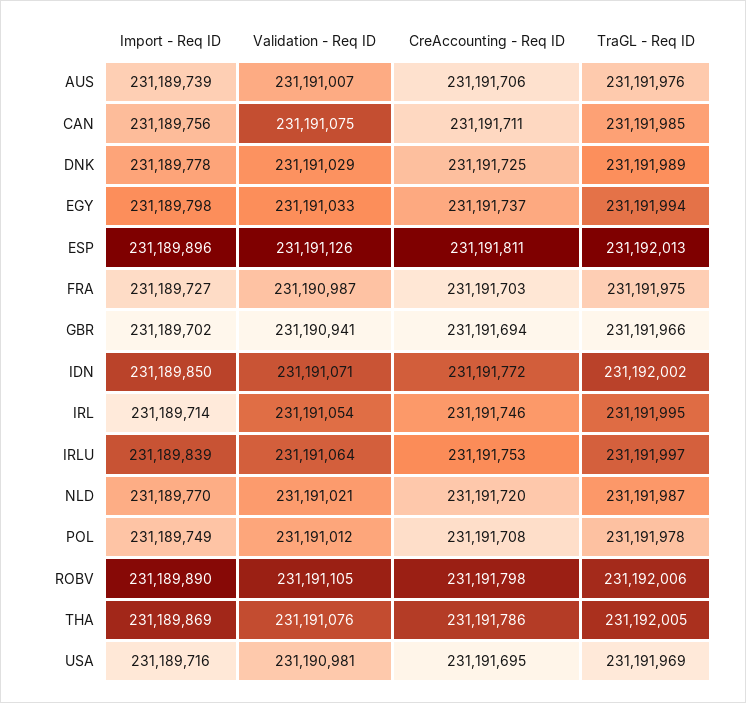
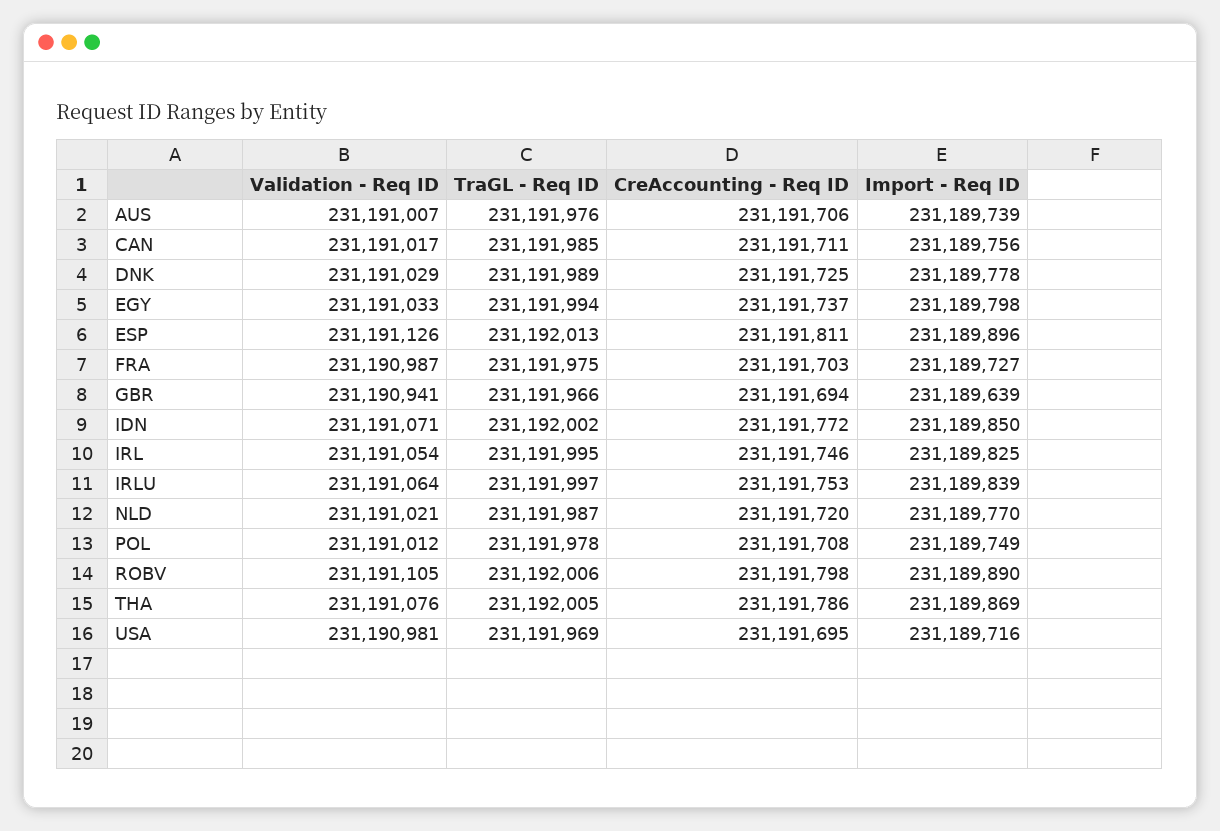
  {
    "Import - Req ID": {
      "AUS": 231189739,
      "CAN": 231189756,
      "DNK": 231189778,
      "EGY": 231189798,
      "ESP": 231189896,
      "FRA": 231189727,
-     "GBR": 231189702,
+     "GBR": 231189639,
      "IDN": 231189850,
-     "IRL": 231189714,
+     "IRL": 231189825,
      "IRLU": 231189839,
      "NLD": 231189770,
      "POL": 231189749,
      "ROBV": 231189890,
      "THA": 231189869,
      "USA": 231189716
    },
    "Validation - Req ID": {
      "AUS": 231191007,
-     "CAN": 231191075,
+     "CAN": 231191017,
      "DNK": 231191029,
      "EGY": 231191033,
      "ESP": 231191126,
      "FRA": 231190987,
      "GBR": 231190941,
      "IDN": 231191071,
      "IRL": 231191054,
      "IRLU": 231191064,
      "NLD": 231191021,
      "POL": 231191012,
      "ROBV": 231191105,
      "THA": 231191076,
      "USA": 231190981
    },
    "CreAccounting - Req ID": {
      "AUS": 231191706,
      "CAN": 231191711,
      "DNK": 231191725,
      "EGY": 231191737,
      "ESP": 231191811,
      "FRA": 231191703,
      "GBR": 231191694,
      "IDN": 231191772,
      "IRL": 231191746,
      "IRLU": 231191753,
      "NLD": 231191720,
      "POL": 231191708,
      "ROBV": 231191798,
      "THA": 231191786,
      "USA": 231191695
    },
    "TraGL - Req ID": {
      "AUS": 231191976,
      "CAN": 231191985,
      "DNK": 231191989,
      "EGY": 231191994,
      "ESP": 231192013,
      "FRA": 231191975,
      "GBR": 231191966,
      "IDN": 231192002,
      "IRL": 231191995,
      "IRLU": 231191997,
      "NLD": 231191987,
      "POL": 231191978,
      "ROBV": 231192006,
      "THA": 231192005,
      "USA": 231191969
    }
  }

